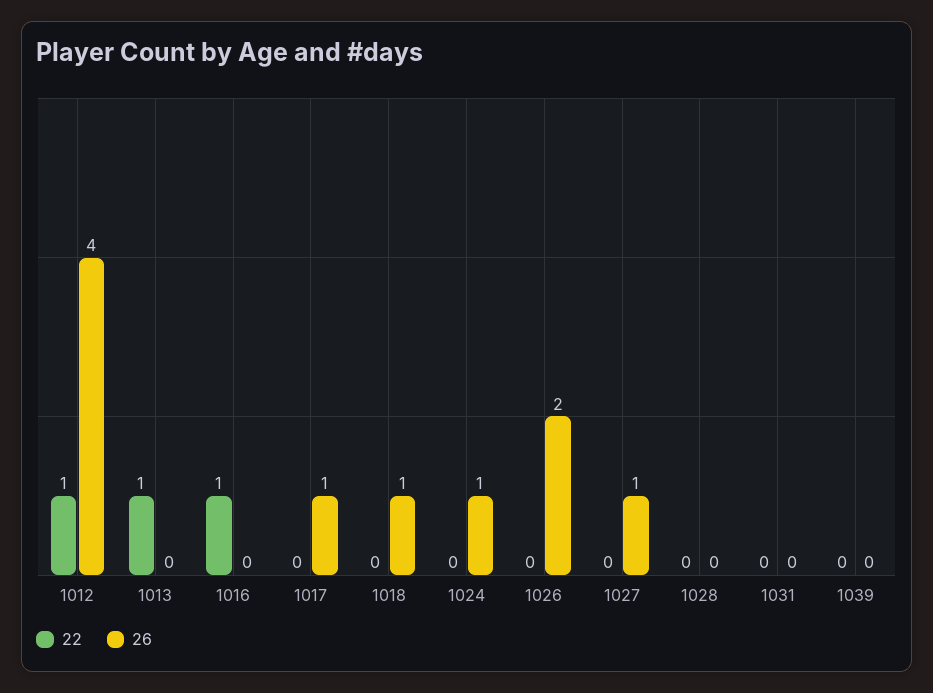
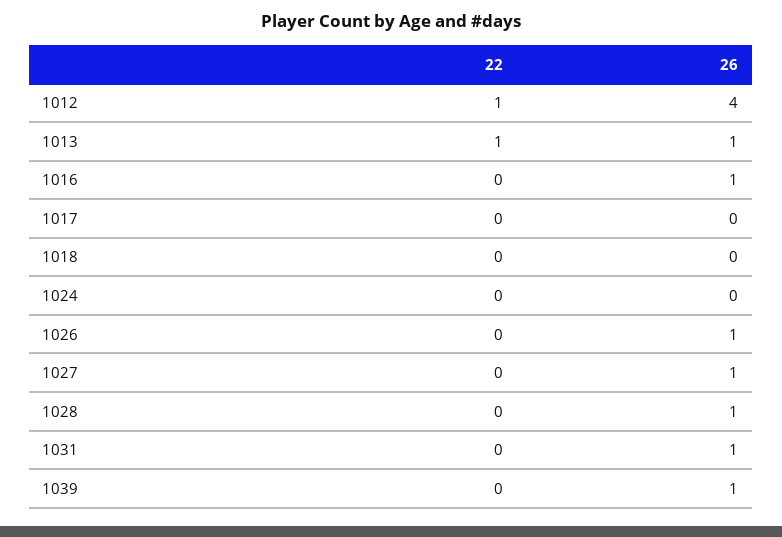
  {
    "22": {
      "1012": 1,
      "1013": 1,
-     "1016": 1,
+     "1016": 0,
      "1017": 0,
      "1018": 0,
      "1024": 0,
      "1026": 0,
      "1027": 0,
      "1028": 0,
      "1031": 0,
      "1039": 0
    },
    "26": {
      "1012": 4,
-     "1013": 0,
+     "1013": 1,
-     "1016": 0,
+     "1016": 1,
-     "1017": 1,
+     "1017": 0,
-     "1018": 1,
+     "1018": 0,
-     "1024": 1,
+     "1024": 0,
-     "1026": 2,
+     "1026": 1,
      "1027": 1,
-     "1028": 0,
+     "1028": 1,
-     "1031": 0,
+     "1031": 1,
-     "1039": 0
+     "1039": 1
    }
  }

